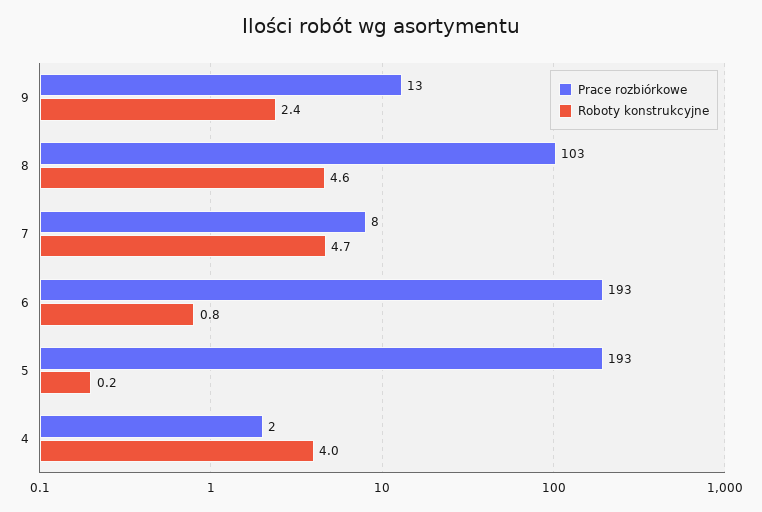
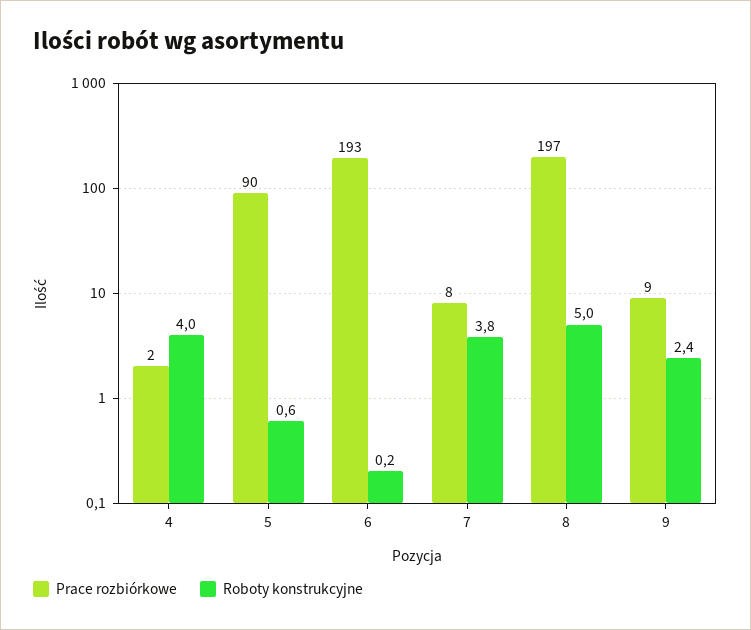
  {
    "Prace rozbiórkowe": {
-     "9": 13,
+     "9": 9,
-     "8": 103,
+     "8": 197,
      "7": 8,
      "6": 193,
-     "5": 193,
+     "5": 90,
      "4": 2
    },
    "Roboty konstrukcyjne": {
      "9": 2.4,
-     "8": 4.6,
+     "8": 5,
-     "7": 4.7,
+     "7": 3.8,
-     "6": 0.8,
+     "6": 0.2,
-     "5": 0.2,
+     "5": 0.6,
      "4": 4
    }
  }

